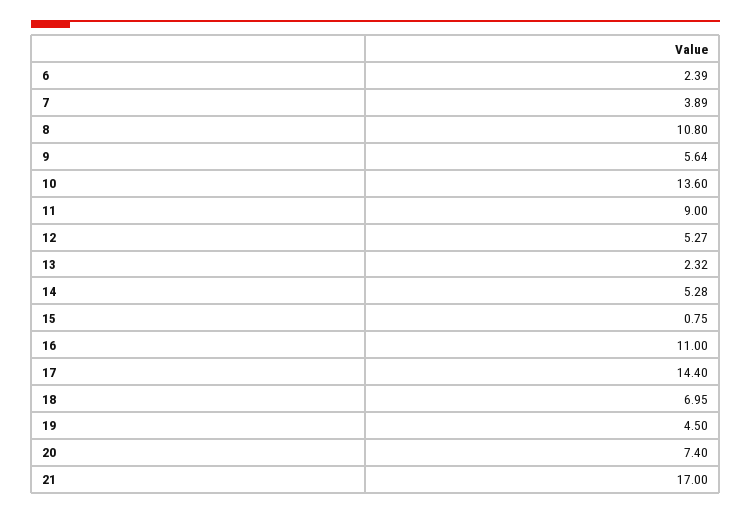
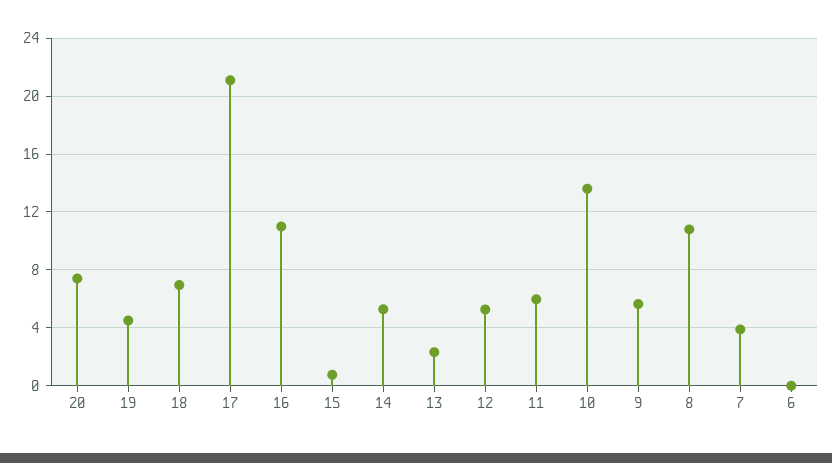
  {
-   "6": 2.39,
+   "6": 0,
    "7": 3.89,
    "8": 10.8,
    "9": 5.64,
    "10": 13.6,
-   "11": 9,
+   "11": 6,
    "12": 5.27,
    "13": 2.32,
    "14": 5.28,
    "15": 0.75,
    "16": 11,
-   "17": 14.4,
+   "17": 21,
    "18": 6.95,
    "19": 4.5,
-   "20": 7.4,
+   "20": 7.4
-   "21": 17
  }

